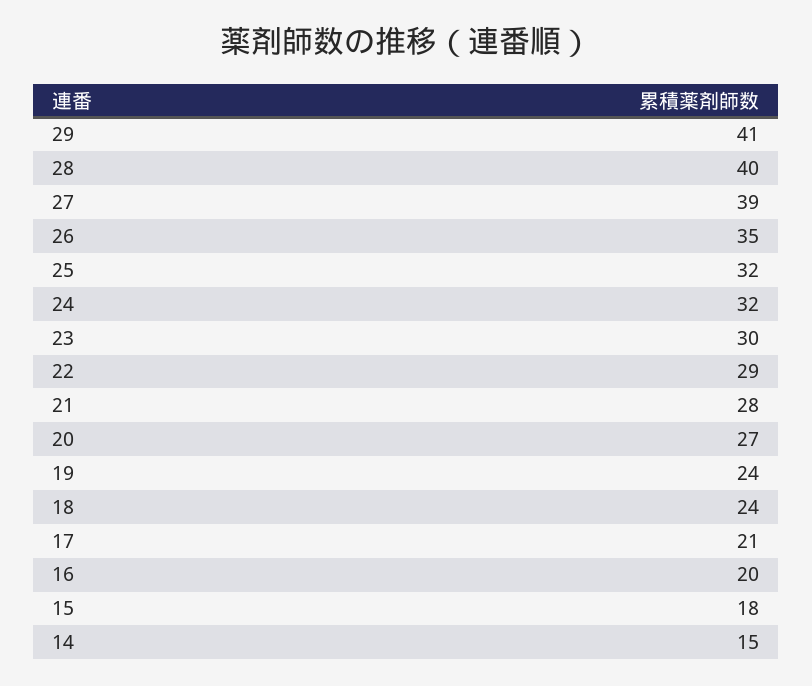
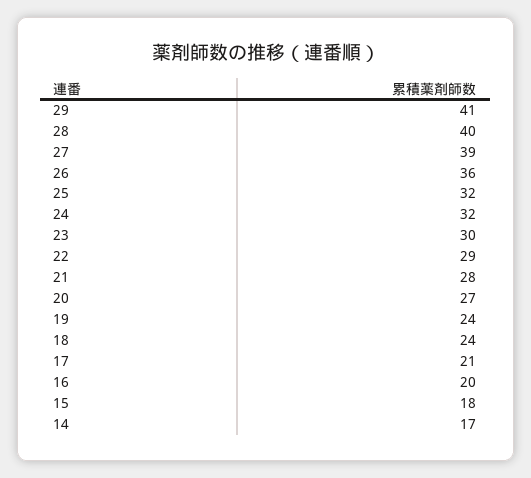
  {
    "29": 41,
    "28": 40,
    "27": 39,
-   "26": 35,
+   "26": 36,
    "25": 32,
    "24": 32,
    "23": 30,
    "22": 29,
    "21": 28,
    "20": 27,
    "19": 24,
    "18": 24,
    "17": 21,
    "16": 20,
    "15": 18,
-   "14": 15
+   "14": 17
  }

